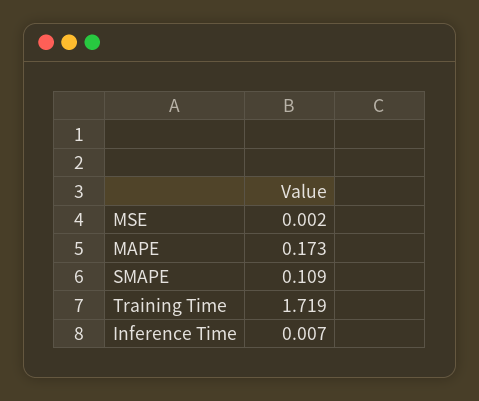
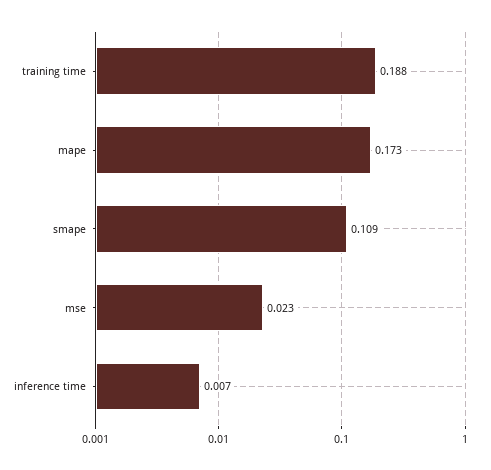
  {
-   "MSE": 0.002,
+   "MSE": 0.023,
    "MAPE": 0.173,
    "SMAPE": 0.109,
-   "Training Time": 1.719,
+   "Training Time": 0.188,
    "Inference Time": 0.007
  }

